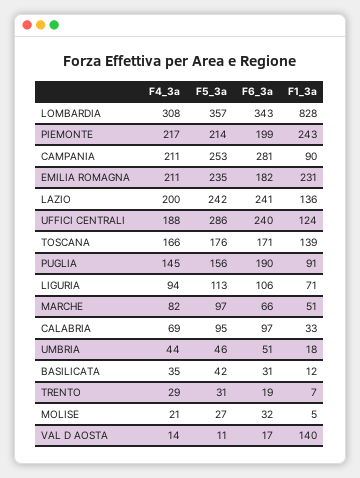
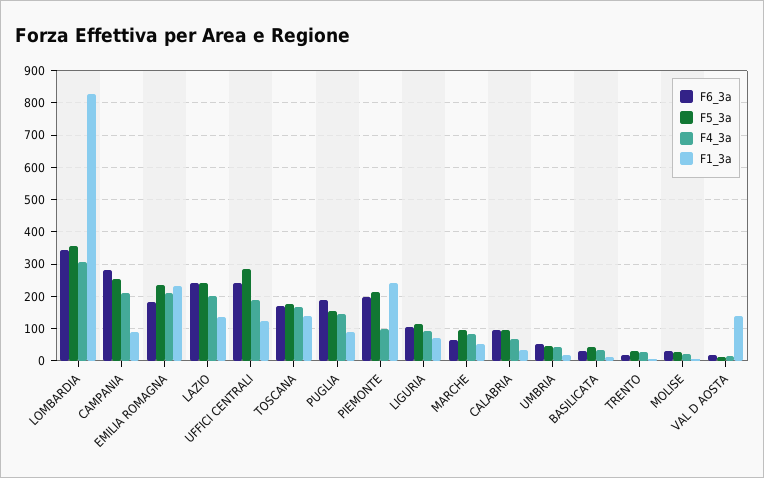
  {
    "F4_3a": {
      "LOMBARDIA": 308,
-     "PIEMONTE": 217,
+     "PIEMONTE": 100,
      "CAMPANIA": 211,
      "EMILIA ROMAGNA": 211,
      "LAZIO": 200,
      "UFFICI CENTRALI": 188,
      "TOSCANA": 166,
      "PUGLIA": 145,
      "LIGURIA": 94,
      "MARCHE": 82,
      "CALABRIA": 69,
      "UMBRIA": 44,
      "BASILICATA": 35,
      "TRENTO": 29,
      "MOLISE": 21,
      "VAL D AOSTA": 14
    },
    "F5_3a": {
      "LOMBARDIA": 357,
      "PIEMONTE": 214,
      "CAMPANIA": 253,
      "EMILIA ROMAGNA": 235,
      "LAZIO": 242,
      "UFFICI CENTRALI": 286,
      "TOSCANA": 176,
      "PUGLIA": 156,
      "LIGURIA": 113,
      "MARCHE": 97,
      "CALABRIA": 95,
      "UMBRIA": 46,
      "BASILICATA": 42,
      "TRENTO": 31,
      "MOLISE": 27,
      "VAL D AOSTA": 11
    },
    "F6_3a": {
      "LOMBARDIA": 343,
      "PIEMONTE": 199,
      "CAMPANIA": 281,
      "EMILIA ROMAGNA": 182,
      "LAZIO": 241,
      "UFFICI CENTRALI": 240,
      "TOSCANA": 171,
      "PUGLIA": 190,
      "LIGURIA": 106,
      "MARCHE": 66,
      "CALABRIA": 97,
      "UMBRIA": 51,
      "BASILICATA": 31,
      "TRENTO": 19,
      "MOLISE": 32,
      "VAL D AOSTA": 17
    },
    "F1_3a": {
      "LOMBARDIA": 828,
      "PIEMONTE": 243,
      "CAMPANIA": 90,
      "EMILIA ROMAGNA": 231,
      "LAZIO": 136,
      "UFFICI CENTRALI": 124,
      "TOSCANA": 139,
      "PUGLIA": 91,
      "LIGURIA": 71,
      "MARCHE": 51,
      "CALABRIA": 33,
      "UMBRIA": 18,
      "BASILICATA": 12,
      "TRENTO": 7,
      "MOLISE": 5,
      "VAL D AOSTA": 140
    }
  }

